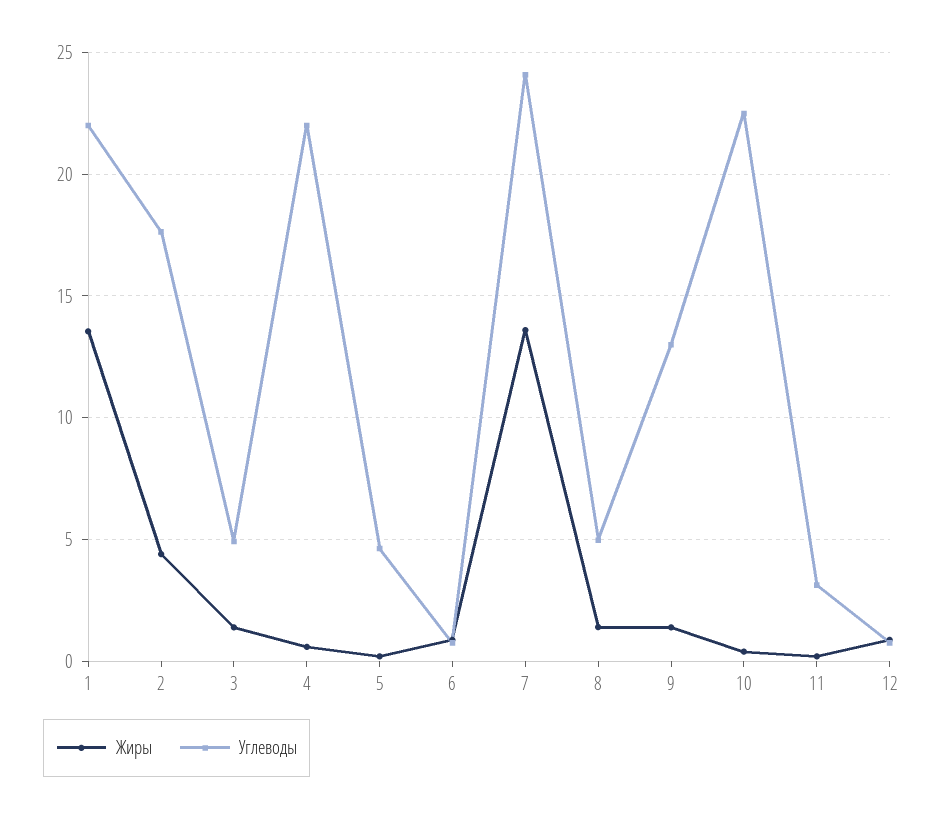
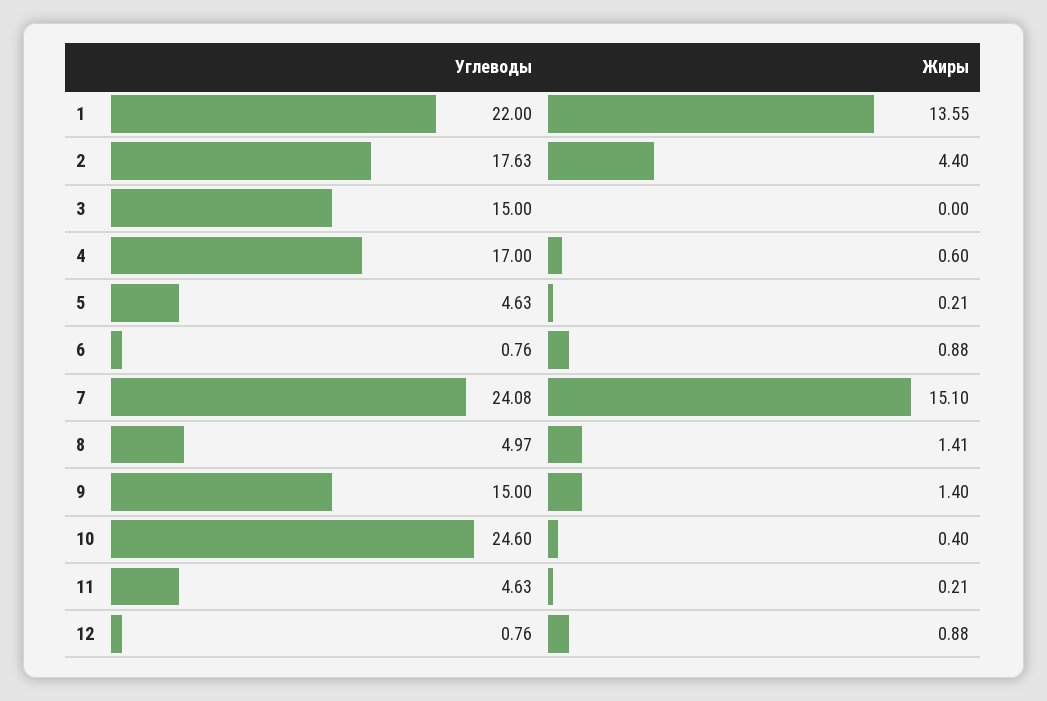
  {
    "Жиры": {
      "1": 13.55,
      "2": 4.4,
-     "3": 1.5,
+     "3": 0,
      "4": 0.6,
      "5": 0.21,
      "6": 0.88,
-     "7": 13.5,
+     "7": 15.1,
      "8": 1.41,
      "9": 1.4,
      "10": 0.4,
      "11": 0.21,
      "12": 0.88
    },
    "Углеводы": {
      "1": 22,
      "2": 17.63,
-     "3": 5,
+     "3": 15,
-     "4": 22,
+     "4": 17,
      "5": 4.63,
      "6": 0.76,
      "7": 24.08,
      "8": 4.97,
-     "9": 13,
+     "9": 15,
-     "10": 22.5,
+     "10": 24.6,
-     "11": 3,
+     "11": 4.63,
      "12": 0.76
    }
  }

